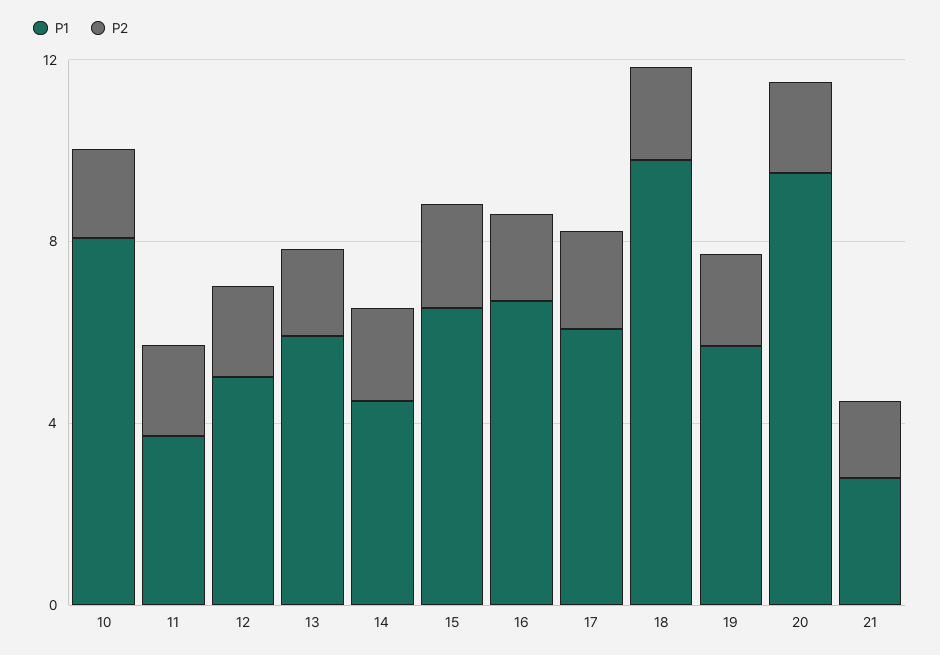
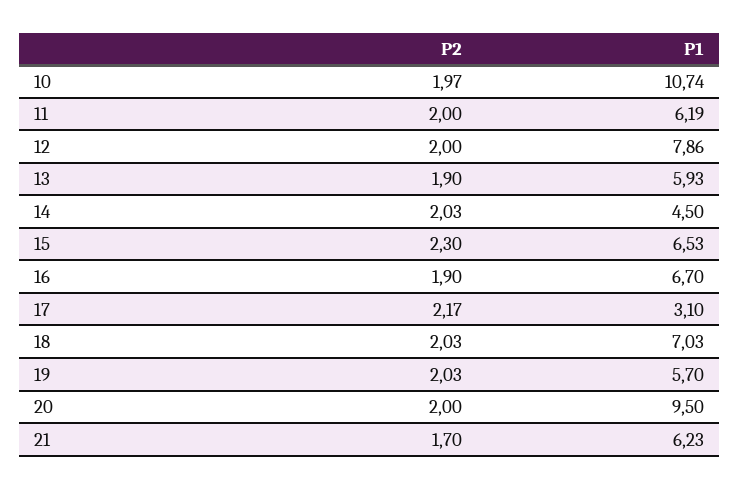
  {
    "P1": {
-     "10": 8,
+     "10": 10.74,
-     "11": 4,
+     "11": 6.19,
-     "12": 5,
+     "12": 7.86,
      "13": 5.93,
      "14": 4.5,
      "15": 6.53,
      "16": 6.7,
-     "17": 6,
+     "17": 3.1,
-     "18": 10,
+     "18": 7.03,
      "19": 5.7,
      "20": 9.5,
-     "21": 3
+     "21": 6.23
    },
    "P2": {
      "10": 1.97,
      "11": 2,
      "12": 2,
      "13": 1.9,
      "14": 2.03,
      "15": 2.3,
      "16": 1.9,
      "17": 2.17,
      "18": 2.03,
      "19": 2.03,
      "20": 2,
      "21": 1.7
    }
  }

